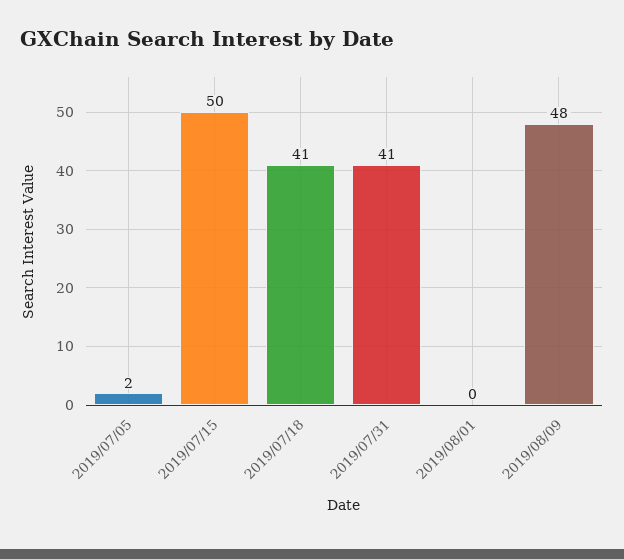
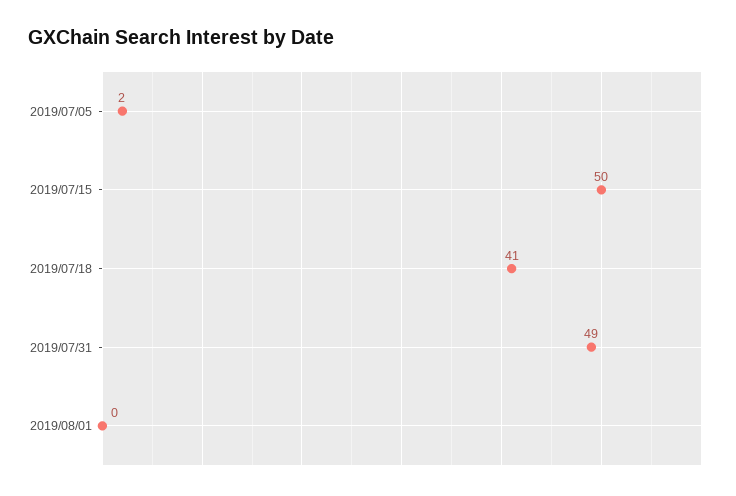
  {
    "2019/07/05": 2,
    "2019/07/15": 50,
    "2019/07/18": 41,
-   "2019/07/31": 41,
+   "2019/07/31": 49,
-   "2019/08/01": 0,
+   "2019/08/01": 0
-   "2019/08/09": 48
  }

